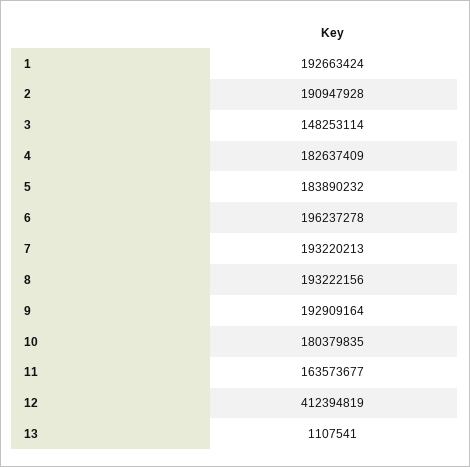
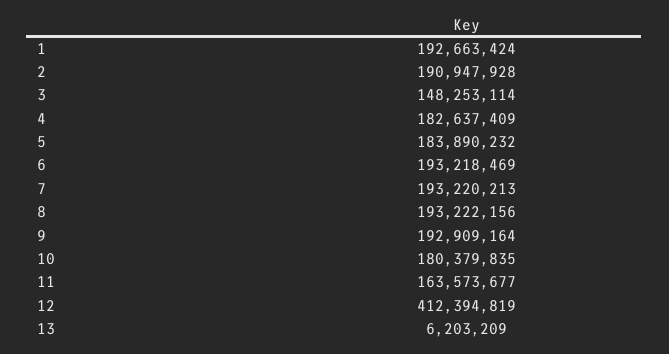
  {
    "1": 192663424,
    "2": 190947928,
    "3": 148253114,
    "4": 182637409,
    "5": 183890232,
-   "6": 196237278,
+   "6": 193218469,
    "7": 193220213,
    "8": 193222156,
    "9": 192909164,
    "10": 180379835,
    "11": 163573677,
    "12": 412394819,
-   "13": 1107541
+   "13": 6203209
  }

